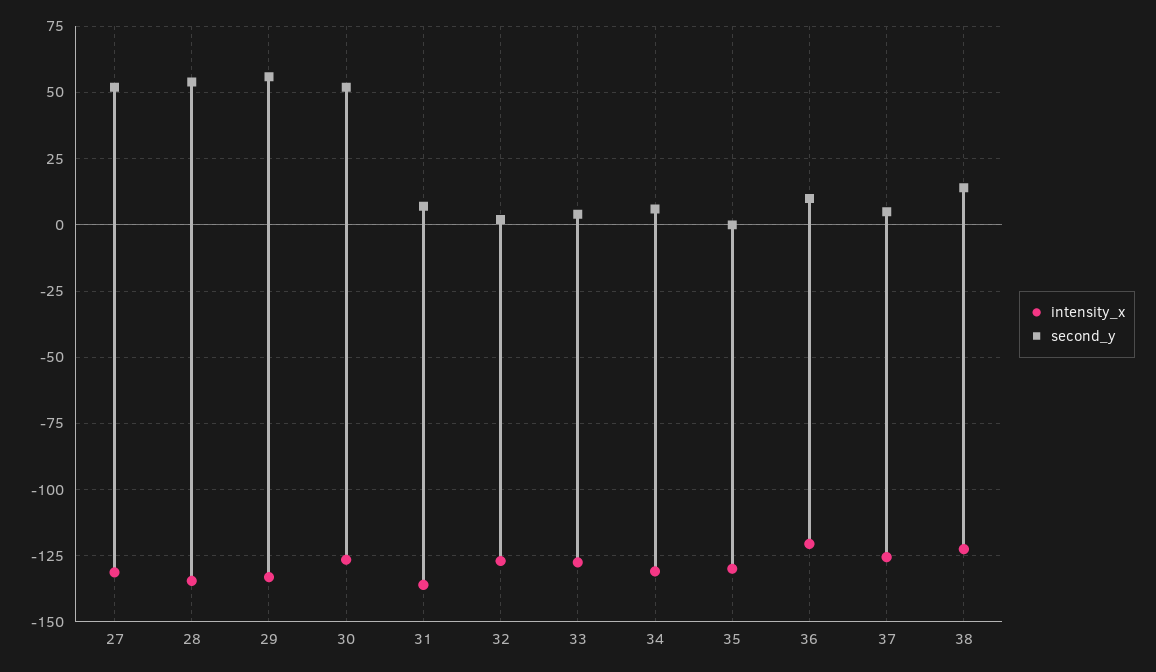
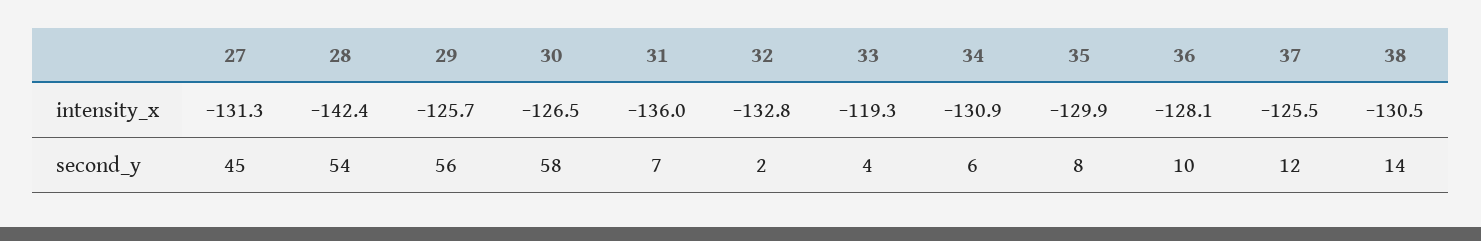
  {
    "intensity_x": {
      "27": -131.3,
-     "28": -135,
+     "28": -142.4,
-     "29": -132.5,
+     "29": -125.7,
      "30": -126.5,
      "31": -136,
-     "32": -127.5,
+     "32": -132.8,
-     "33": -127.5,
+     "33": -119.3,
      "34": -130.9,
      "35": -129.9,
-     "36": -120,
+     "36": -128.1,
      "37": -125.5,
-     "38": -122.5
+     "38": -130.5
    },
    "second_y": {
-     "27": 52.5,
+     "27": 45,
      "28": 54,
      "29": 56,
-     "30": 52.5,
+     "30": 58,
      "31": 7,
      "32": 2,
      "33": 4,
      "34": 6,
-     "35": 0,
+     "35": 8,
      "36": 10,
-     "37": 5,
+     "37": 12,
      "38": 14
    }
  }

